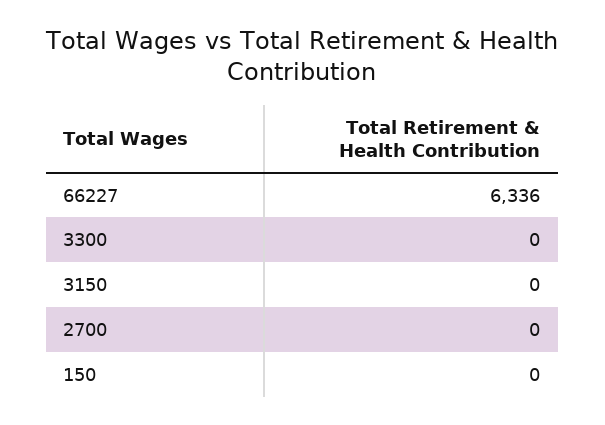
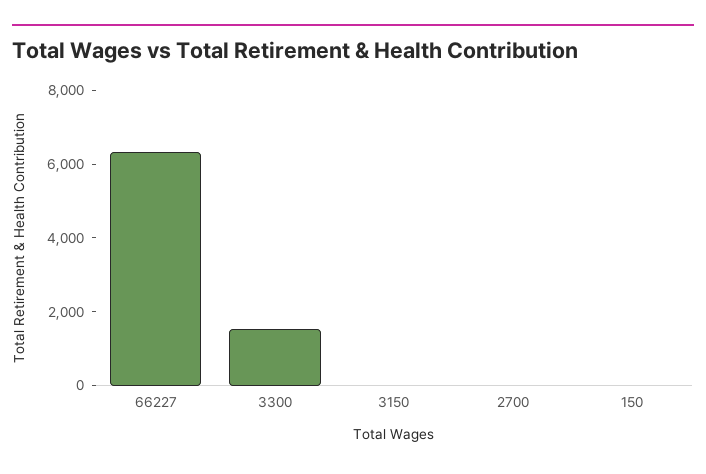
  {
    "66227": 6336,
-   "3300": 0,
+   "3300": 1500,
    "3150": 0,
    "2700": 0,
    "150": 0
  }

